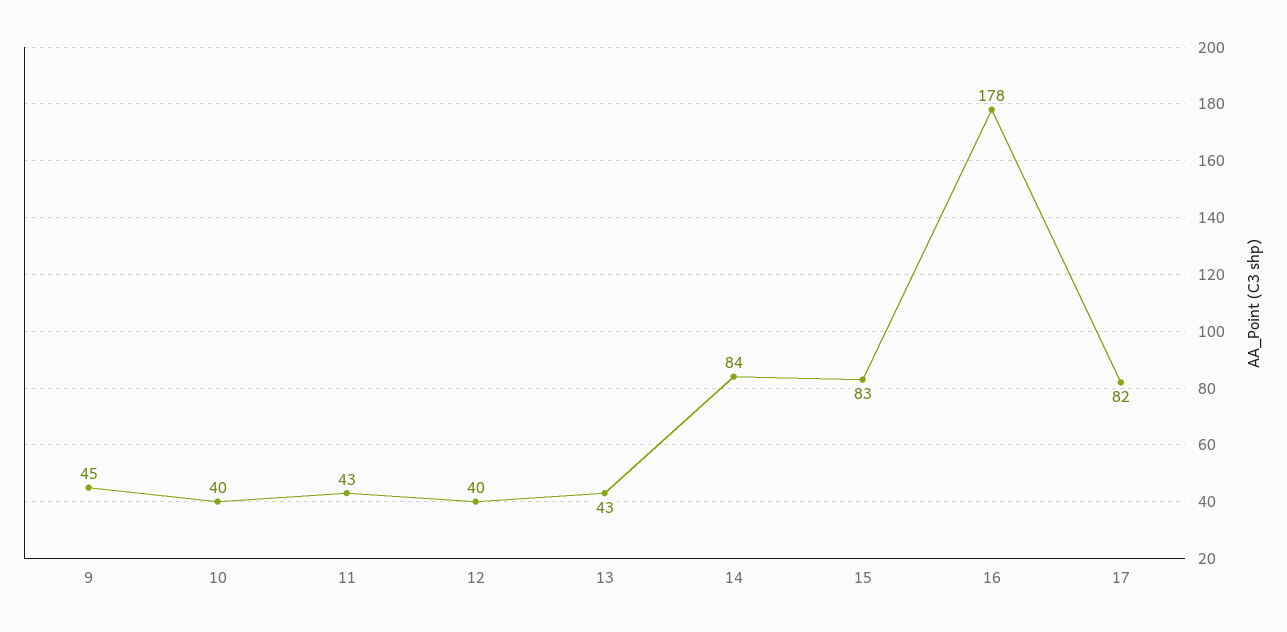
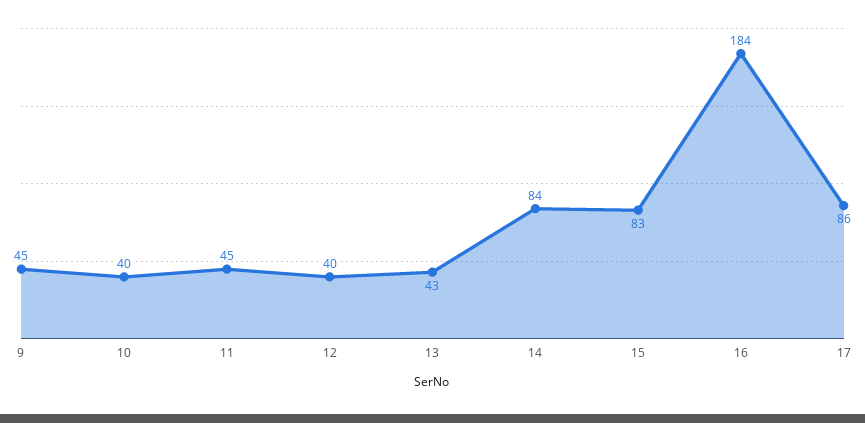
  {
    "9": 45,
    "10": 40,
-   "11": 43,
+   "11": 45,
    "12": 40,
    "13": 43,
    "14": 84,
    "15": 83,
-   "16": 178,
+   "16": 184,
-   "17": 82
+   "17": 86
  }

